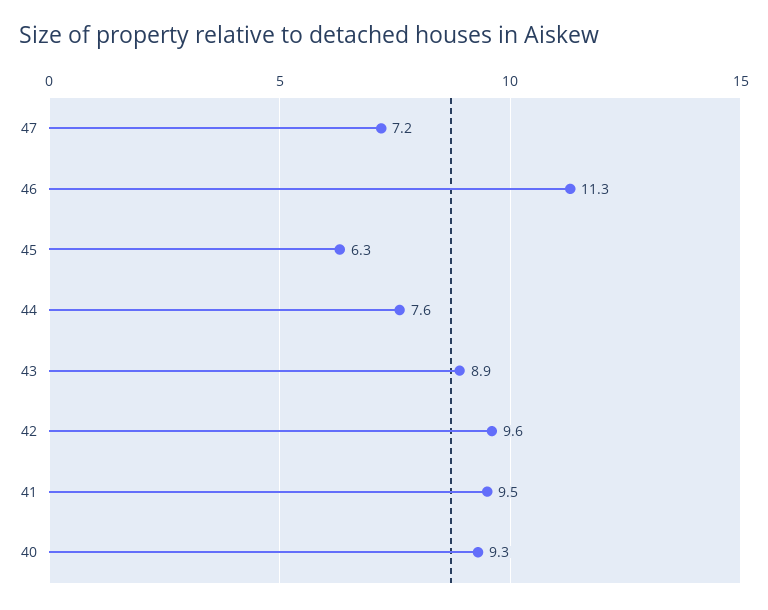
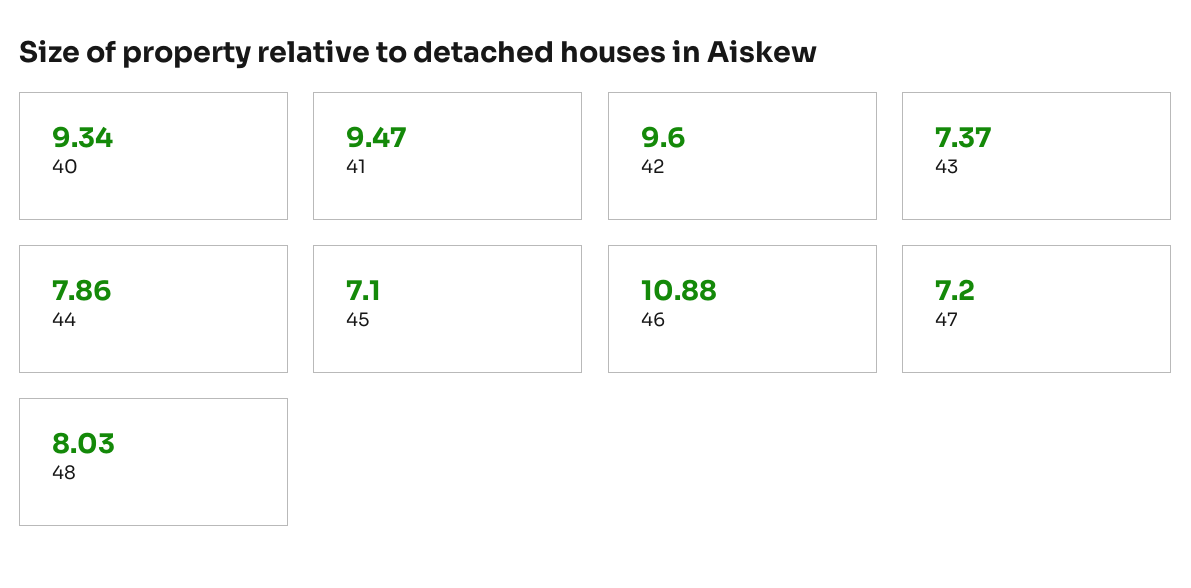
  {
    "47": 7.2,
-   "46": 11.3,
+   "46": 10.88,
-   "45": 6.3,
+   "45": 7.1,
-   "44": 7.6,
+   "44": 7.86,
-   "43": 8.9,
+   "43": 7.37,
    "42": 9.6,
    "41": 9.47,
-   "40": 9.34
+   "40": 9.34,
+   "48": 8.03
  }

